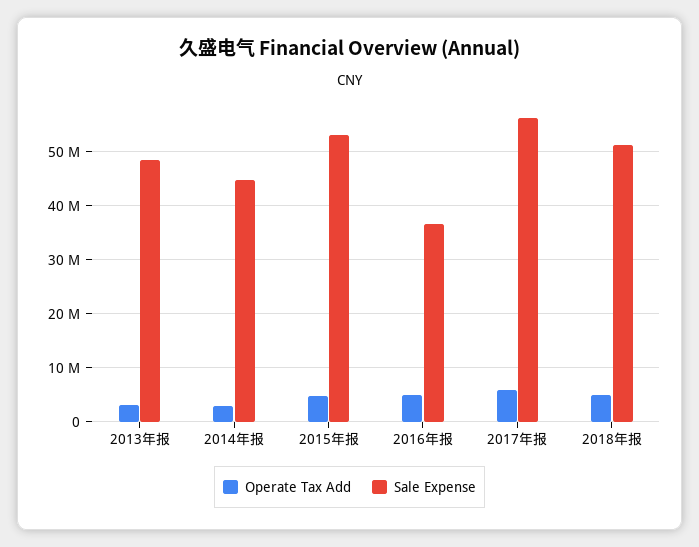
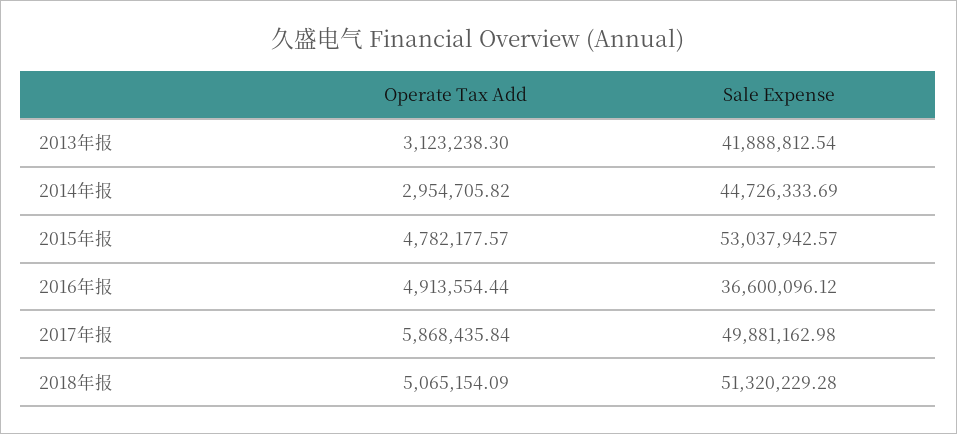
  {
    "Operate Tax Add": {
      "2013年报": 3123238.3,
      "2014年报": 2954705.82,
      "2015年报": 4782177.57,
      "2016年报": 4913554.44,
      "2017年报": 5868435.84,
      "2018年报": 5065154.09
    },
    "Sale Expense": {
-     "2013年报": 48000000,
+     "2013年报": 41888812.54,
      "2014年报": 44726333.69,
      "2015年报": 53037942.57,
      "2016年报": 36600096.12,
-     "2017年报": 56000000,
+     "2017年报": 49881162.98,
      "2018年报": 51320229.28
    }
  }

